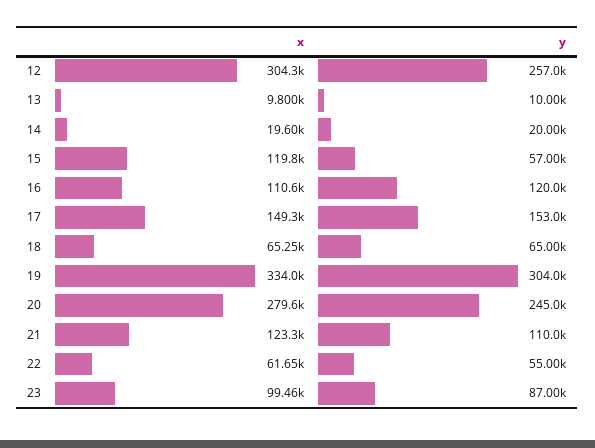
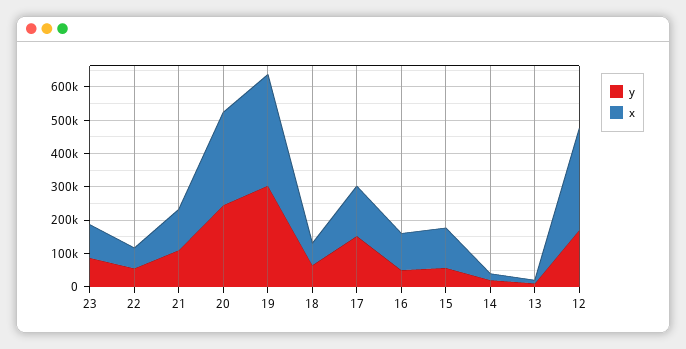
  {
    "x": {
      "12": 304300,
      "13": 9800,
      "14": 19600,
      "15": 119800,
      "16": 110600,
      "17": 149300,
      "18": 65250,
      "19": 334000,
      "20": 279600,
      "21": 123300,
      "22": 61650,
      "23": 99460
    },
    "y": {
-     "12": 257000,
+     "12": 175000,
      "13": 10000,
      "14": 20000,
      "15": 57000,
-     "16": 120000,
+     "16": 50000,
      "17": 153000,
      "18": 65000,
      "19": 304000,
      "20": 245000,
      "21": 110000,
      "22": 55000,
      "23": 87000
    }
  }

